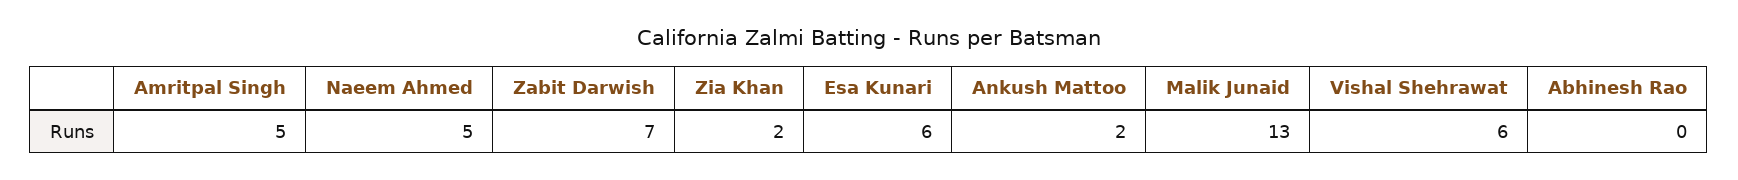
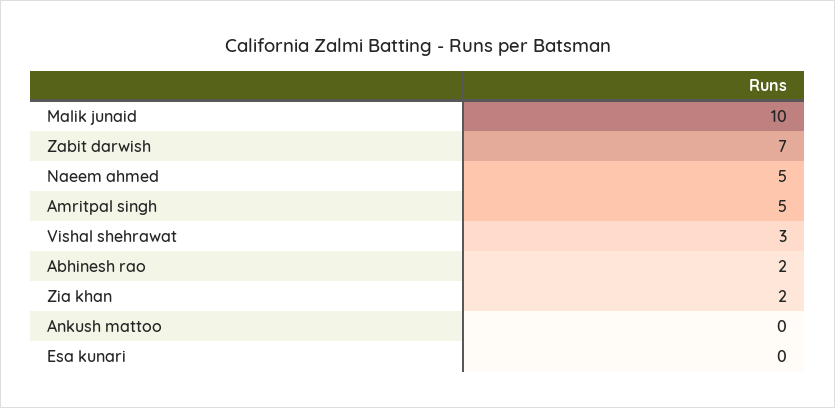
  {
    "Amritpal Singh": 5,
    "Naeem Ahmed": 5,
    "Zabit Darwish": 7,
    "Zia Khan": 2,
-   "Esa Kunari": 6,
+   "Esa Kunari": 0,
-   "Ankush Mattoo": 2,
+   "Ankush Mattoo": 0,
-   "Malik Junaid": 13,
+   "Malik Junaid": 10,
-   "Vishal Shehrawat": 6,
+   "Vishal Shehrawat": 3,
-   "Abhinesh Rao": 0
+   "Abhinesh Rao": 2
  }

